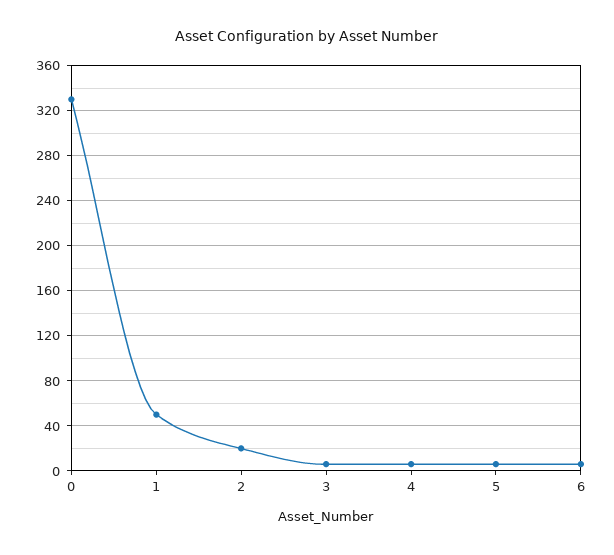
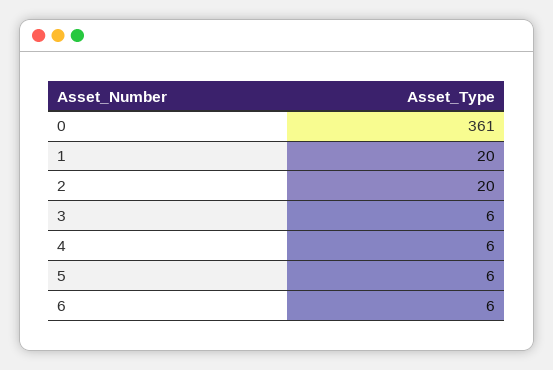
  {
-   "0": 330,
+   "0": 361,
-   "1": 50,
+   "1": 20,
    "2": 20,
    "3": 6,
    "4": 6,
    "5": 6,
    "6": 6
  }

